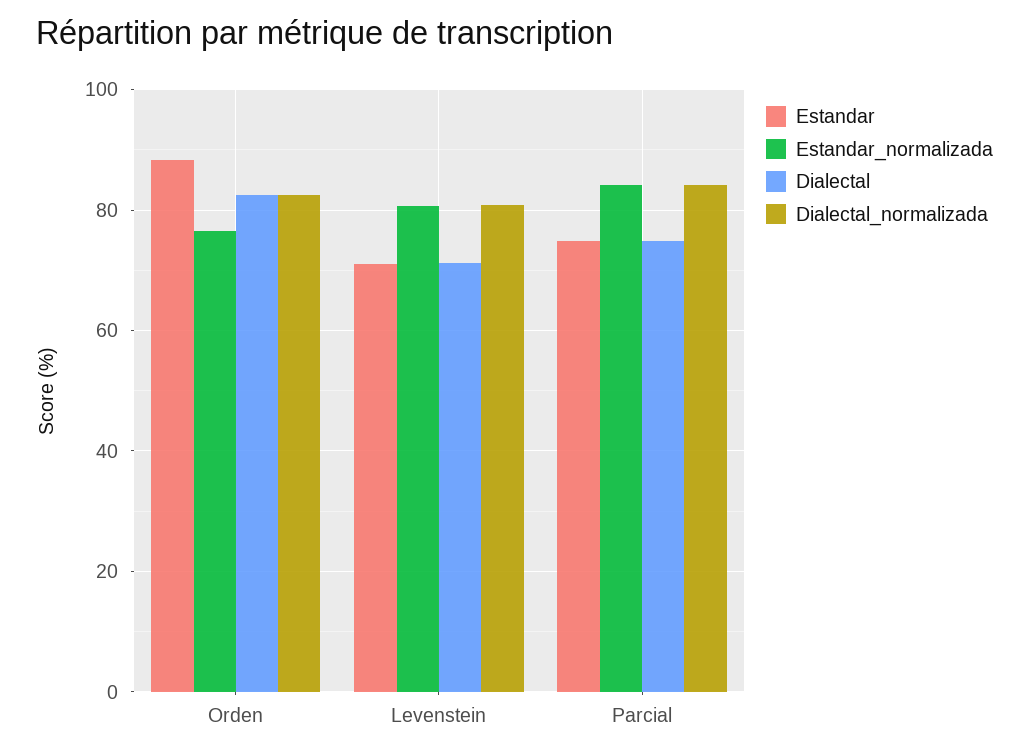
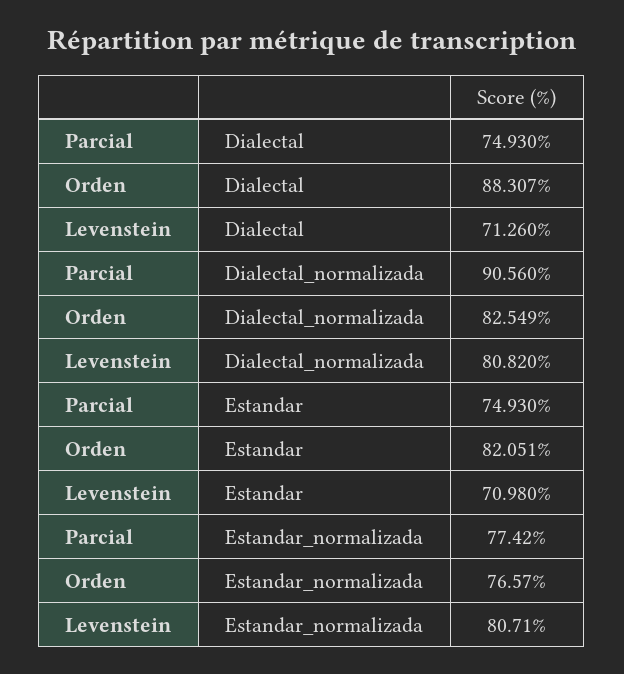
  {
    "Estandar": {
-     "Orden": 88,
+     "Orden": 82.051,
      "Levenstein": 70.98,
      "Parcial": 74.93
    },
    "Estandar_normalizada": {
      "Orden": 76.57,
      "Levenstein": 80.71,
-     "Parcial": 84
+     "Parcial": 77.42
    },
    "Dialectal": {
-     "Orden": 82,
+     "Orden": 88.307,
      "Levenstein": 71.26,
      "Parcial": 74.93
    },
    "Dialectal_normalizada": {
      "Orden": 82.549,
      "Levenstein": 80.82,
-     "Parcial": 84
+     "Parcial": 90.56
    }
  }

